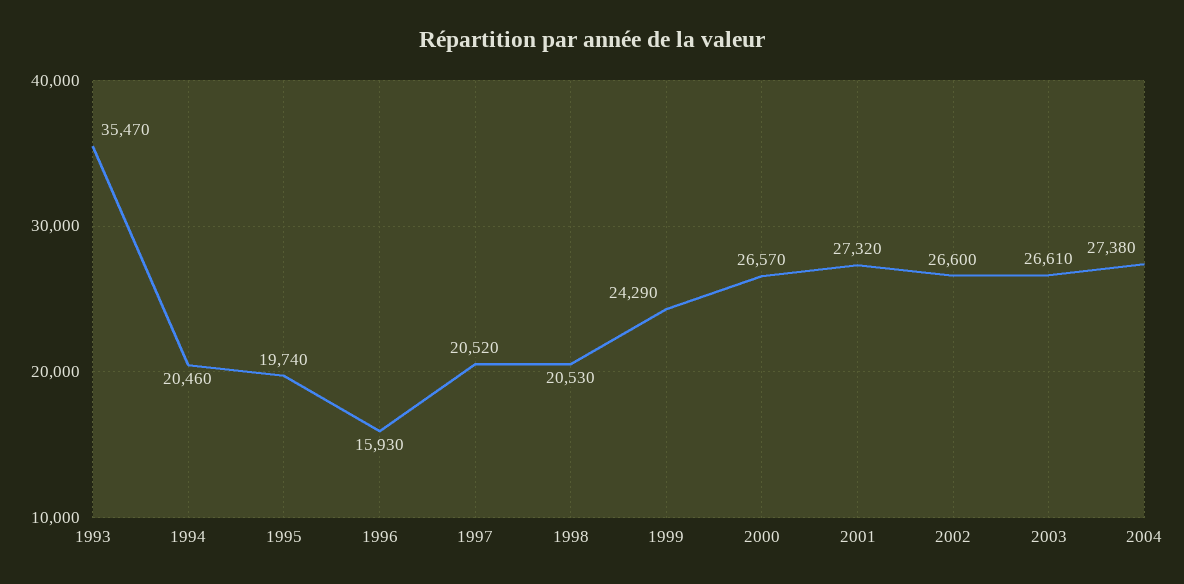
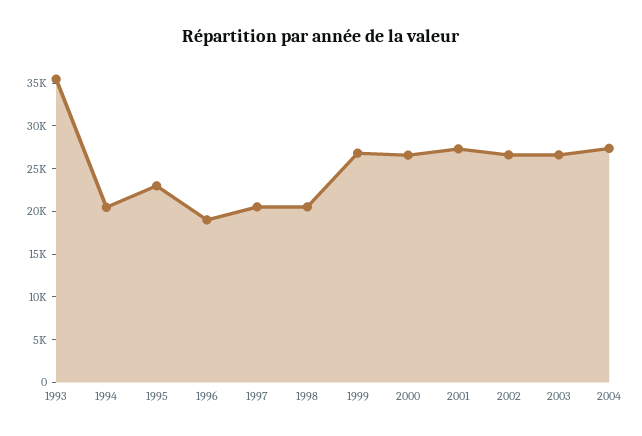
  {
    "1993": 35470,
    "1994": 20460,
-   "1995": 19740,
+   "1995": 23000,
-   "1996": 15930,
+   "1996": 19000,
    "1997": 20520,
    "1998": 20530,
-   "1999": 24290,
+   "1999": 27000,
    "2000": 26570,
    "2001": 27320,
    "2002": 26600,
    "2003": 26610,
    "2004": 27380
  }

